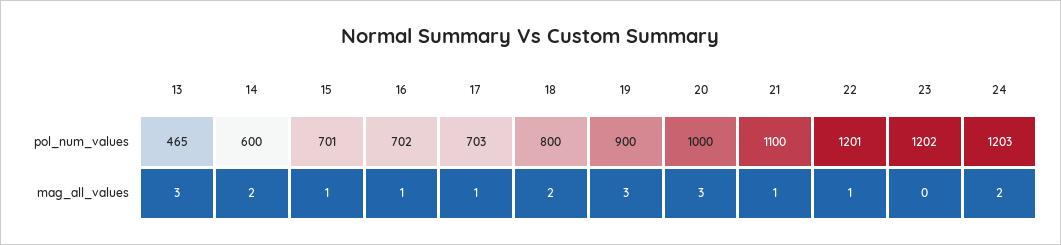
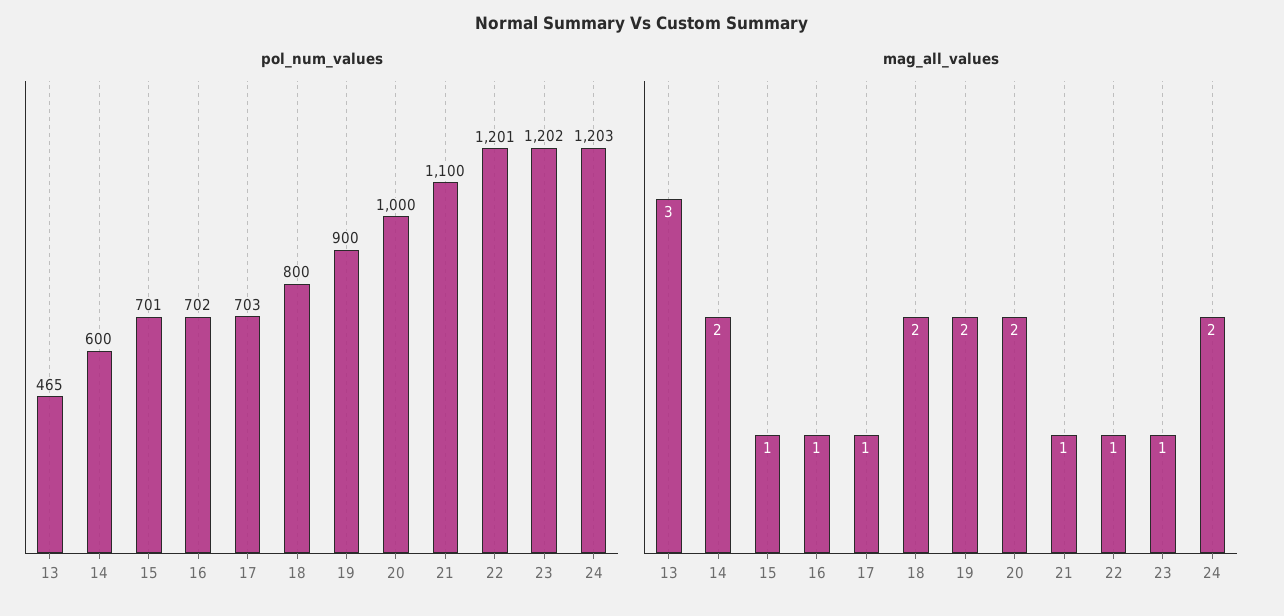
  {
    "pol_num_values": {
      "13": 465,
      "14": 600,
      "15": 701,
      "16": 702,
      "17": 703,
      "18": 800,
      "19": 900,
      "20": 1000,
      "21": 1100,
      "22": 1201,
      "23": 1202,
      "24": 1203
    },
    "mag_all_values": {
      "13": 3,
      "14": 2,
      "15": 1,
      "16": 1,
      "17": 1,
      "18": 2,
-     "19": 3,
+     "19": 2,
-     "20": 3,
+     "20": 2,
      "21": 1,
      "22": 1,
-     "23": 0,
+     "23": 1,
      "24": 2
    }
  }

